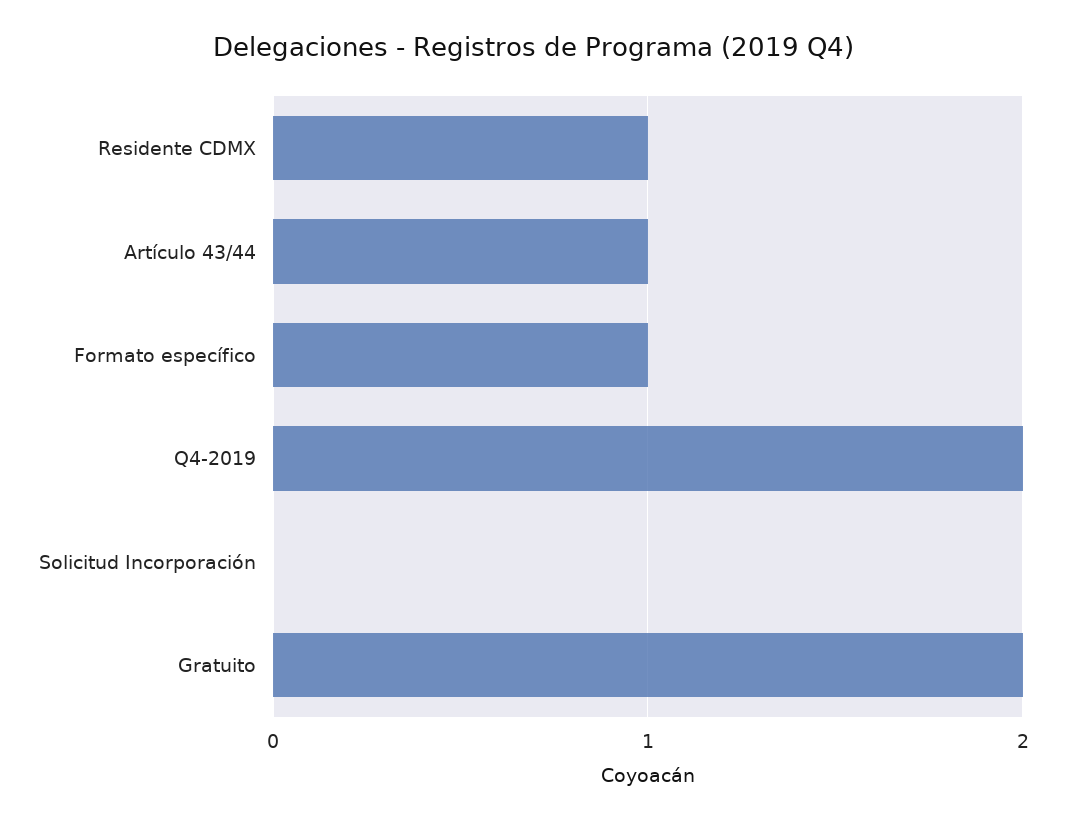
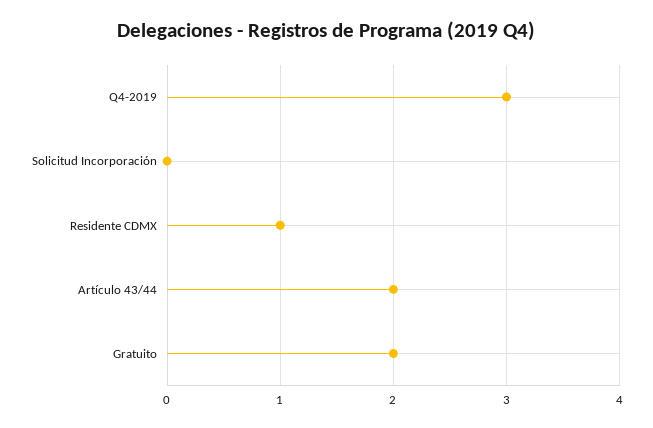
  {
    "Residente CDMX": 1,
-   "Artículo 43/44": 1,
+   "Artículo 43/44": 2,
-   "Formato específico": 1,
-   "Q4-2019": 2,
+   "Q4-2019": 3,
    "Solicitud Incorporación": 0,
    "Gratuito": 2
  }

